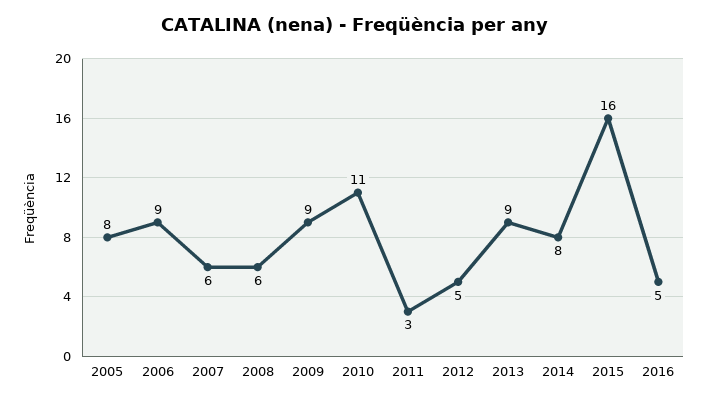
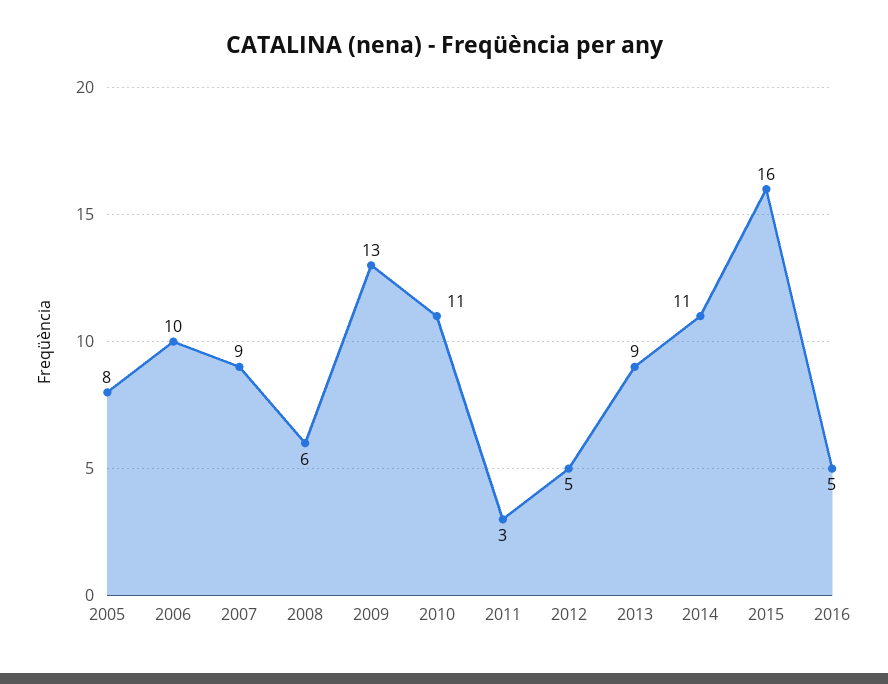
  {
    "2005": 8,
-   "2006": 9,
+   "2006": 10,
-   "2007": 6,
+   "2007": 9,
    "2008": 6,
-   "2009": 9,
+   "2009": 13,
    "2010": 11,
    "2011": 3,
    "2012": 5,
    "2013": 9,
-   "2014": 8,
+   "2014": 11,
    "2015": 16,
    "2016": 5
  }

